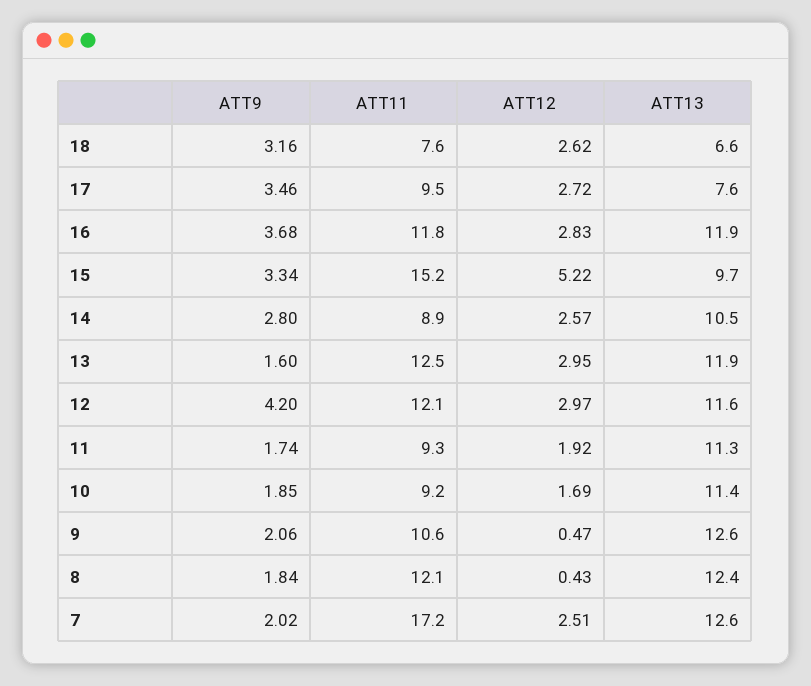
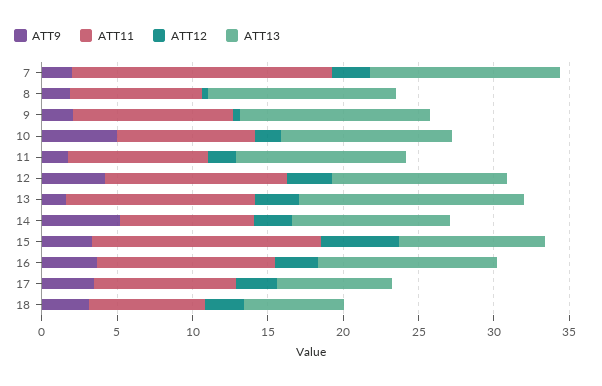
  {
    "ATT9": {
      "18": 3.16,
      "17": 3.46,
      "16": 3.68,
      "15": 3.34,
-     "14": 2.8,
+     "14": 5,
      "13": 1.6,
      "12": 4.2,
      "11": 1.74,
-     "10": 1.85,
+     "10": 5,
      "9": 2.06,
      "8": 1.84,
      "7": 2.02
    },
    "ATT11": {
      "18": 7.6,
      "17": 9.5,
      "16": 11.8,
      "15": 15.2,
      "14": 8.9,
      "13": 12.5,
      "12": 12.1,
      "11": 9.3,
      "10": 9.2,
      "9": 10.6,
-     "8": 12.1,
+     "8": 9,
      "7": 17.2
    },
    "ATT12": {
      "18": 2.62,
      "17": 2.72,
      "16": 2.83,
      "15": 5.22,
      "14": 2.57,
      "13": 2.95,
      "12": 2.97,
      "11": 1.92,
      "10": 1.69,
      "9": 0.47,
      "8": 0.43,
      "7": 2.51
    },
    "ATT13": {
      "18": 6.6,
      "17": 7.6,
      "16": 11.9,
      "15": 9.7,
      "14": 10.5,
-     "13": 11.9,
+     "13": 15,
      "12": 11.6,
      "11": 11.3,
      "10": 11.4,
      "9": 12.6,
      "8": 12.4,
      "7": 12.6
    }
  }

